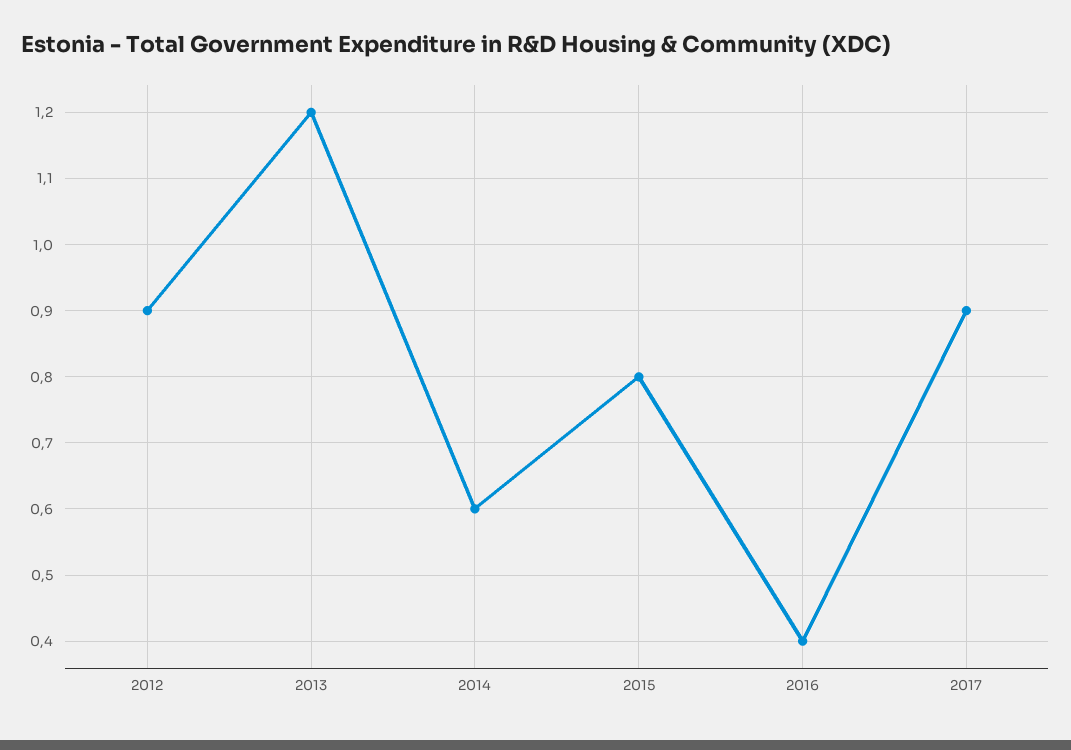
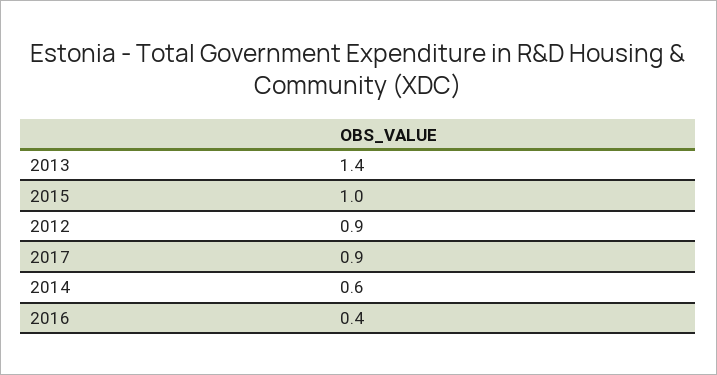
  {
    "2012": 0.9,
-   "2013": 1.2,
+   "2013": 1.4,
    "2014": 0.6,
-   "2015": 0.8,
+   "2015": 1,
    "2016": 0.4,
    "2017": 0.9
  }

